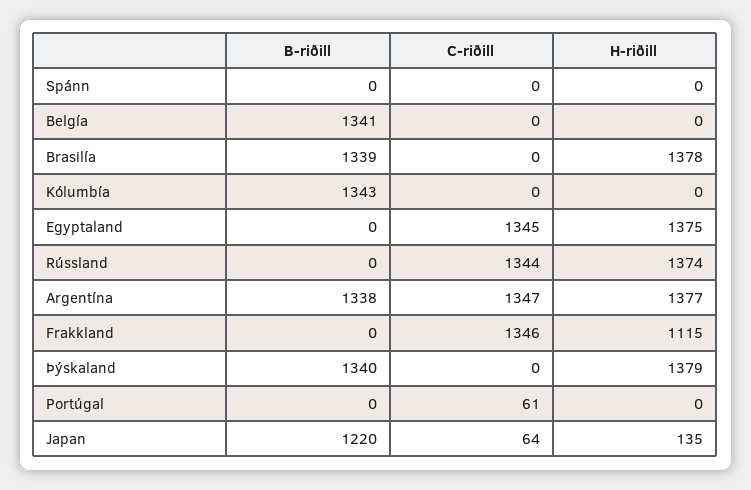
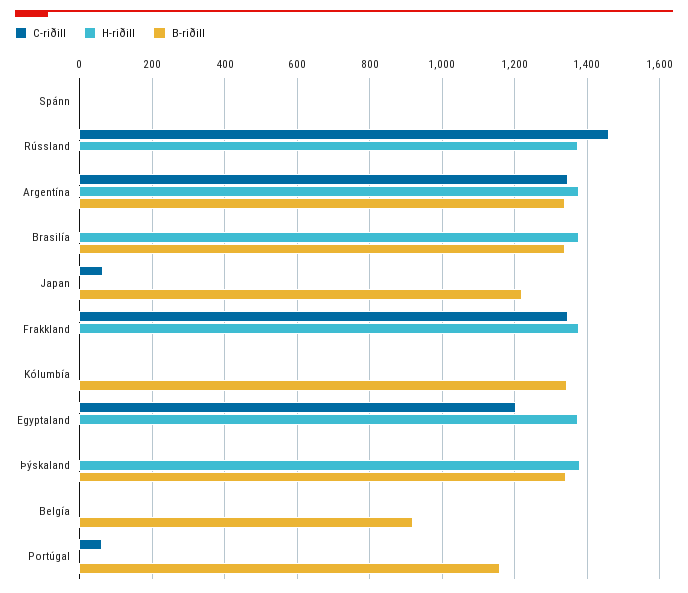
  {
    "B-riðill": {
      "Spánn": 0,
-     "Belgía": 1341,
+     "Belgía": 920,
      "Brasilía": 1339,
      "Kólumbía": 1343,
      "Egyptaland": 0,
      "Rússland": 0,
      "Argentína": 1338,
      "Frakkland": 0,
      "Þýskaland": 1340,
-     "Portúgal": 0,
+     "Portúgal": 1160,
      "Japan": 1220
    },
    "C-riðill": {
      "Spánn": 0,
      "Belgía": 0,
      "Brasilía": 0,
      "Kólumbía": 0,
-     "Egyptaland": 1345,
+     "Egyptaland": 1200,
-     "Rússland": 1344,
+     "Rússland": 1460,
      "Argentína": 1347,
      "Frakkland": 1346,
      "Þýskaland": 0,
      "Portúgal": 61,
      "Japan": 64
    },
    "H-riðill": {
      "Spánn": 0,
      "Belgía": 0,
      "Brasilía": 1378,
      "Kólumbía": 0,
      "Egyptaland": 1375,
      "Rússland": 1374,
      "Argentína": 1377,
-     "Frakkland": 1115,
+     "Frakkland": 1380,
      "Þýskaland": 1379,
      "Portúgal": 0,
-     "Japan": 135
+     "Japan": 0
    }
  }

